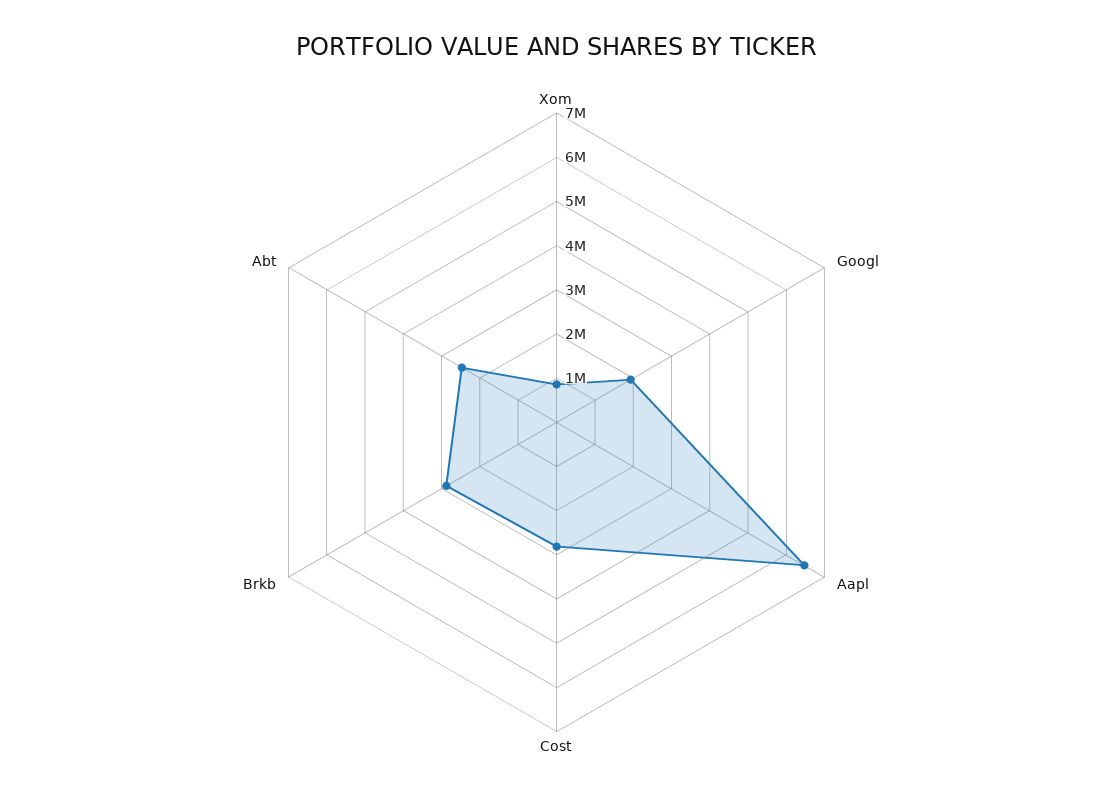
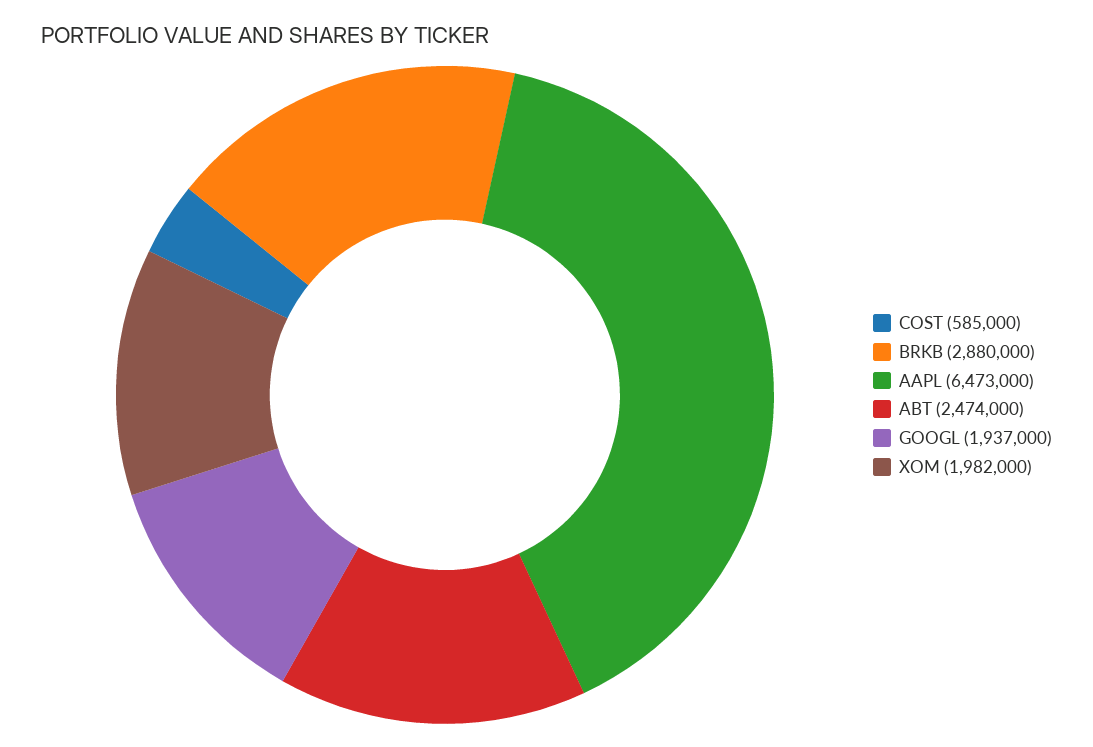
  {
-   "Xom": 800000,
+   "Xom": 1982000,
    "Googl": 1937000,
    "Aapl": 6473000,
-   "Cost": 2800000,
+   "Cost": 585000,
    "Brkb": 2880000,
    "Abt": 2474000
  }

